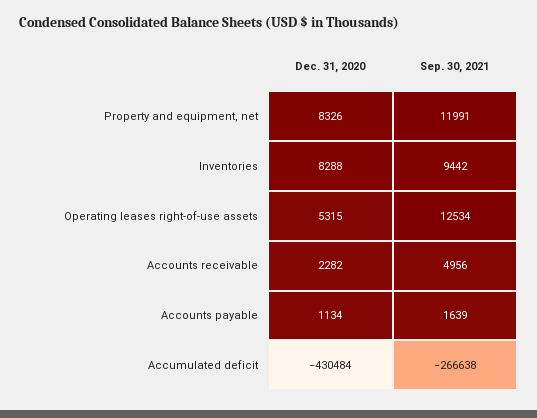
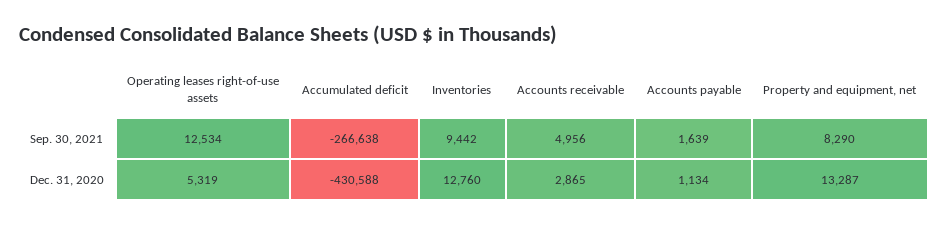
  {
    "Dec. 31, 2020": {
-     "Property and equipment, net": 8326,
+     "Property and equipment, net": 13287,
-     "Inventories": 8288,
+     "Inventories": 12760,
-     "Operating leases right-of-use assets": 5315,
+     "Operating leases right-of-use assets": 5319,
-     "Accounts receivable": 2282,
+     "Accounts receivable": 2865,
      "Accounts payable": 1134,
-     "Accumulated deficit": -430484
+     "Accumulated deficit": -430588
    },
    "Sep. 30, 2021": {
-     "Property and equipment, net": 11991,
+     "Property and equipment, net": 8290,
      "Inventories": 9442,
      "Operating leases right-of-use assets": 12534,
      "Accounts receivable": 4956,
      "Accounts payable": 1639,
      "Accumulated deficit": -266638
    }
  }

